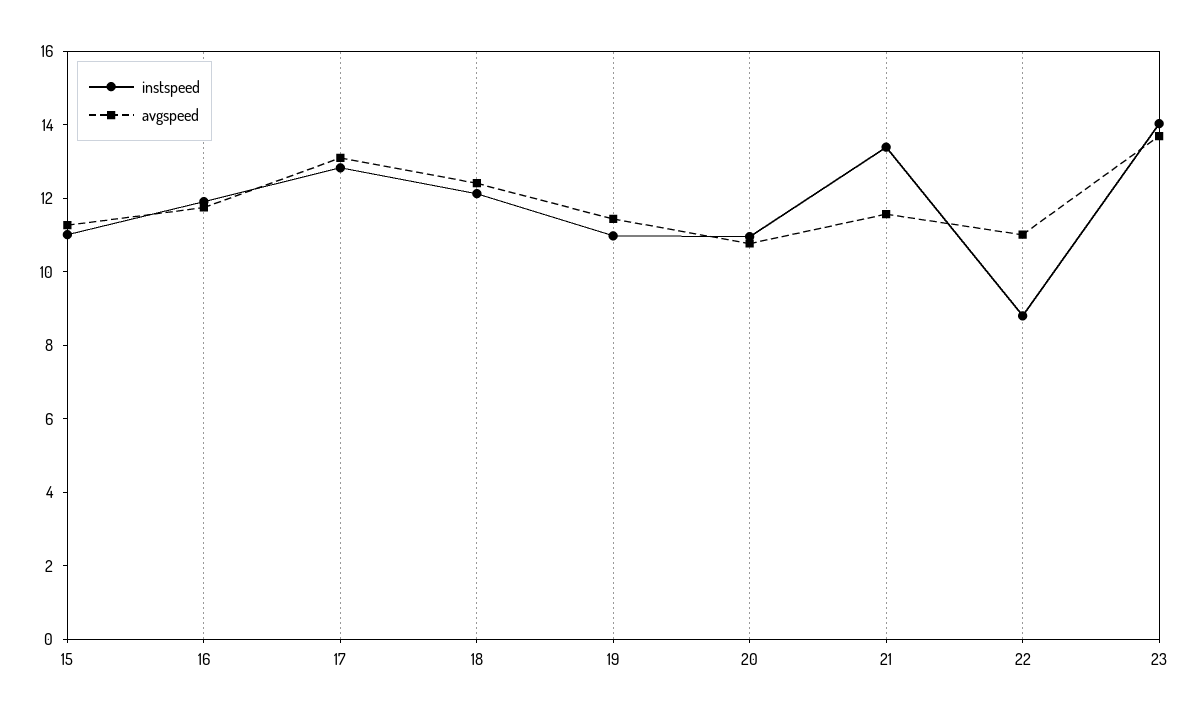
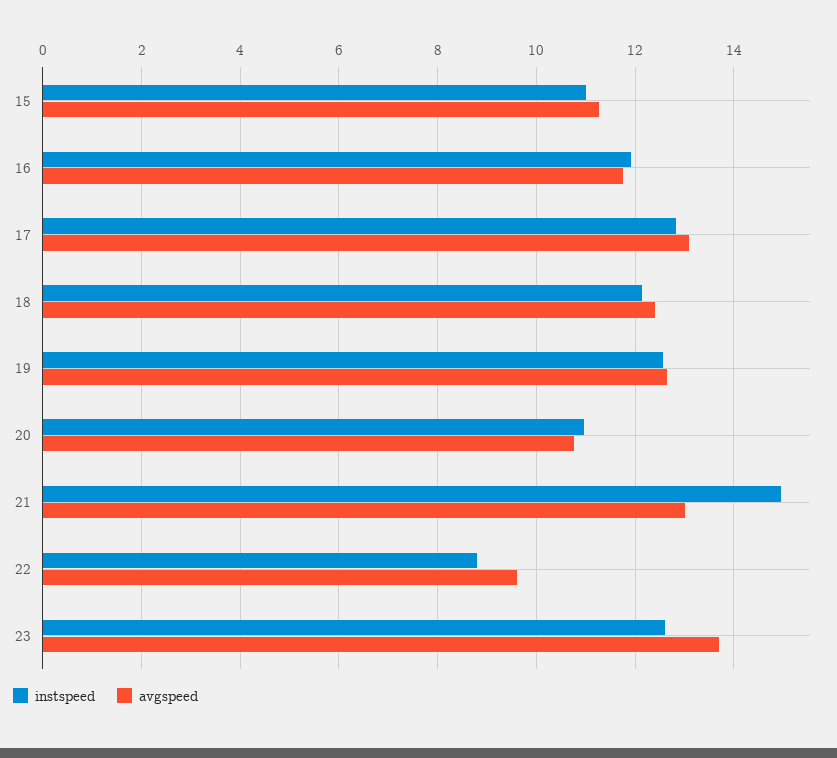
  {
    "instspeed": {
      "15": 11,
      "16": 12,
      "17": 12.8,
      "18": 12.2,
-     "19": 11,
+     "19": 12.6,
      "20": 11,
-     "21": 13.5,
+     "21": 15,
      "22": 8.8,
-     "23": 14
+     "23": 12.6
    },
    "avgspeed": {
      "15": 11.2,
      "16": 11.8,
      "17": 13.2,
      "18": 12.4,
-     "19": 11.5,
+     "19": 12.6,
      "20": 10.8,
-     "21": 11.5,
+     "21": 13,
-     "22": 11,
+     "22": 9.6,
      "23": 13.6
    }
  }

